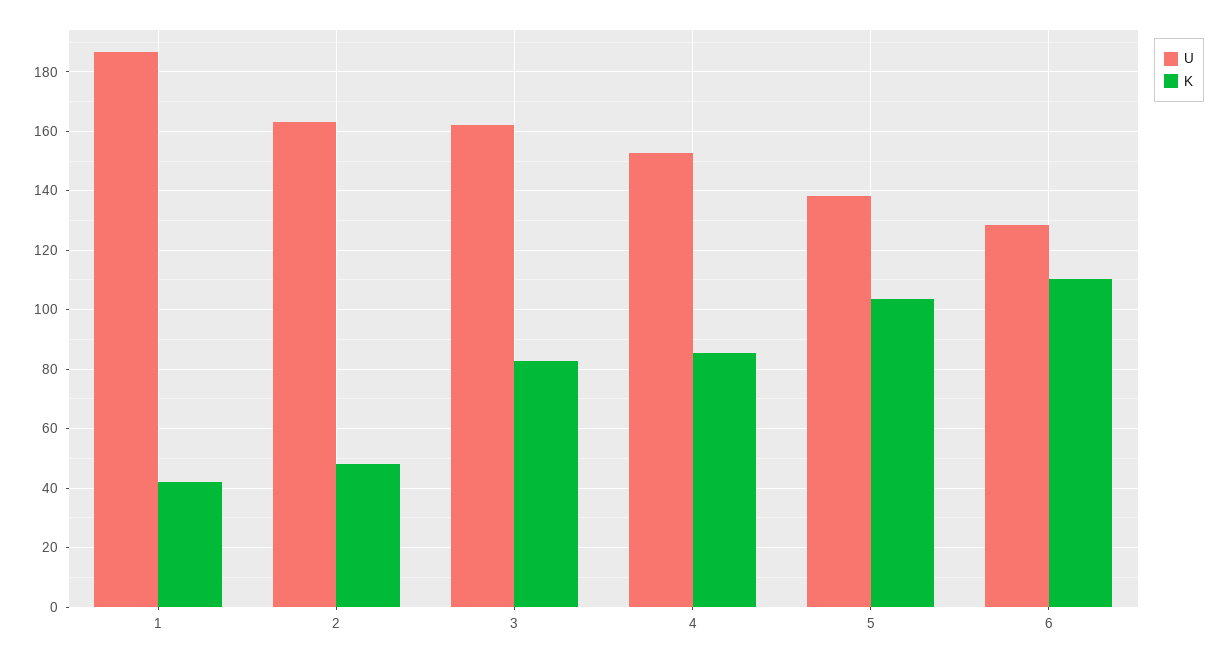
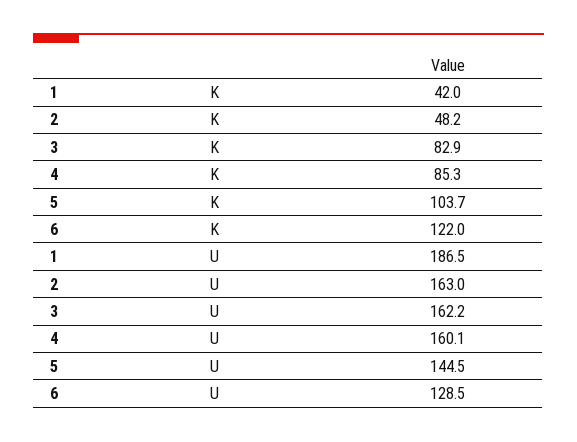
  {
    "U": {
      "1": 186.5,
      "2": 163,
      "3": 162.2,
-     "4": 152.5,
+     "4": 160.1,
-     "5": 137.5,
+     "5": 144.5,
      "6": 128.5
    },
    "K": {
      "1": 42,
      "2": 48.2,
      "3": 82.9,
      "4": 85.3,
      "5": 103.7,
-     "6": 110
+     "6": 122
    }
  }

